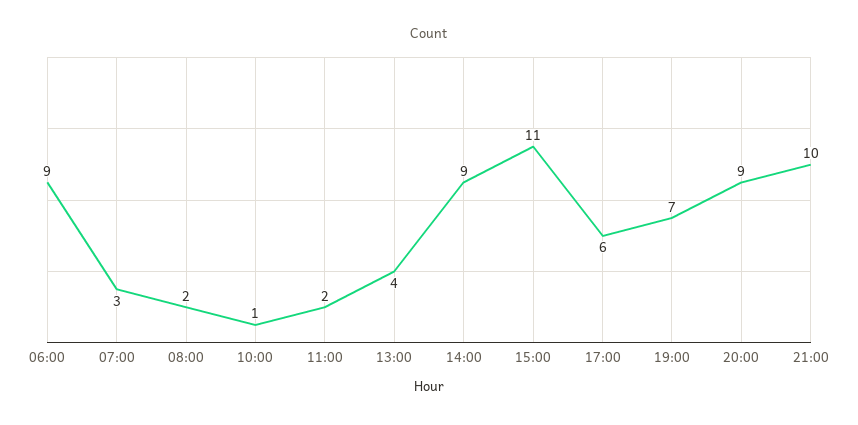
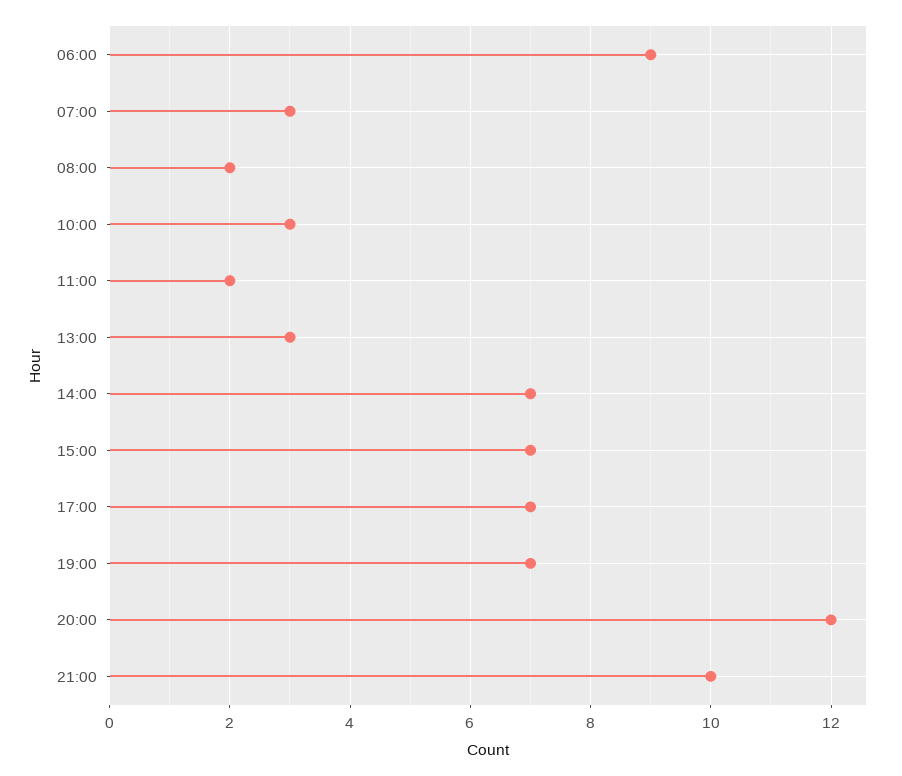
  {
    "06:00": 9,
    "07:00": 3,
    "08:00": 2,
-   "10:00": 1,
+   "10:00": 3,
    "11:00": 2,
-   "13:00": 4,
+   "13:00": 3,
-   "14:00": 9,
+   "14:00": 7,
-   "15:00": 11,
+   "15:00": 7,
-   "17:00": 6,
+   "17:00": 7,
    "19:00": 7,
-   "20:00": 9,
+   "20:00": 12,
    "21:00": 10
  }

